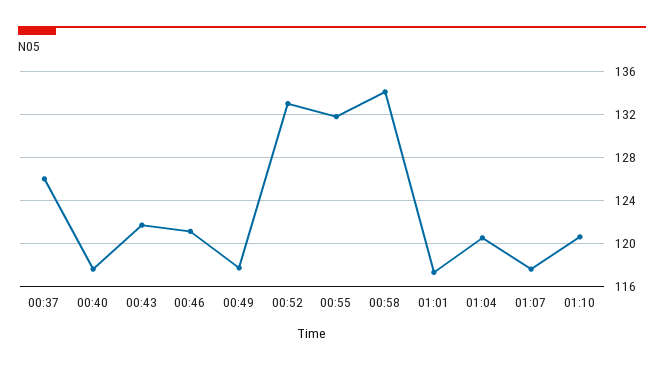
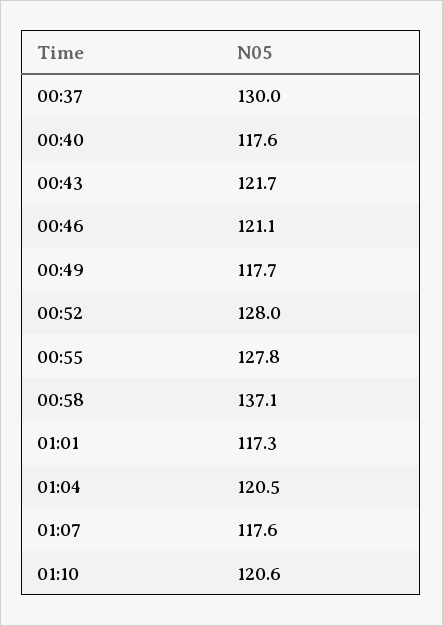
  {
-   "00:37": 126,
+   "00:37": 130,
    "00:40": 117.6,
    "00:43": 121.7,
    "00:46": 121.1,
    "00:49": 117.7,
-   "00:52": 133,
+   "00:52": 128,
-   "00:55": 132,
+   "00:55": 127.8,
-   "00:58": 134,
+   "00:58": 137.1,
    "01:01": 117.3,
    "01:04": 120.5,
    "01:07": 117.6,
    "01:10": 120.6
  }

